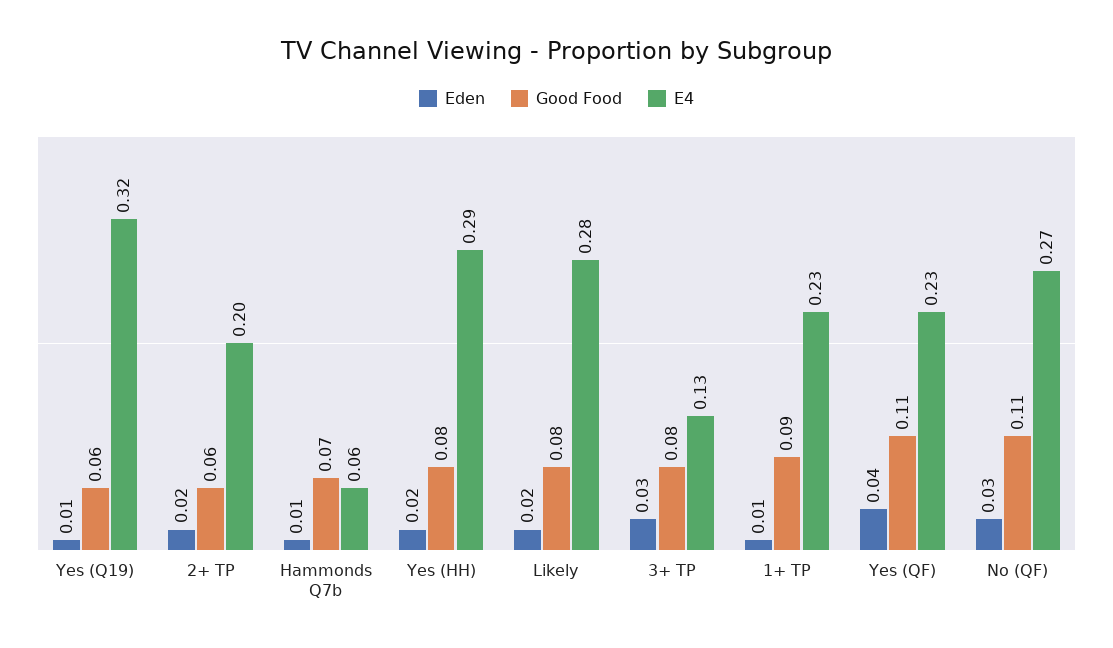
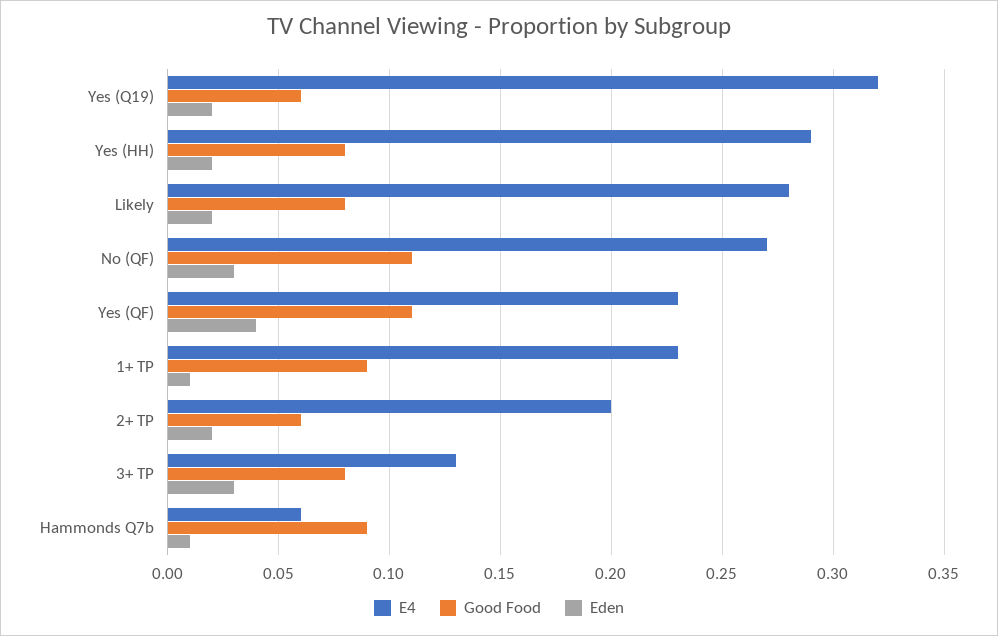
  {
    "Eden": {
-     "Yes (Q19)": 0.01,
+     "Yes (Q19)": 0.02,
      "2+ TP": 0.02,
      "Hammonds Q7b": 0.01,
      "Yes (HH)": 0.02,
      "Likely": 0.02,
      "3+ TP": 0.03,
      "1+ TP": 0.01,
      "Yes (QF)": 0.04,
      "No (QF)": 0.03
    },
    "Good Food": {
      "Yes (Q19)": 0.06,
      "2+ TP": 0.06,
-     "Hammonds Q7b": 0.07,
+     "Hammonds Q7b": 0.09,
      "Yes (HH)": 0.08,
      "Likely": 0.08,
      "3+ TP": 0.08,
      "1+ TP": 0.09,
      "Yes (QF)": 0.11,
      "No (QF)": 0.11
    },
    "E4": {
      "Yes (Q19)": 0.32,
      "2+ TP": 0.2,
      "Hammonds Q7b": 0.06,
      "Yes (HH)": 0.29,
      "Likely": 0.28,
      "3+ TP": 0.13,
      "1+ TP": 0.23,
      "Yes (QF)": 0.23,
      "No (QF)": 0.27
    }
  }

